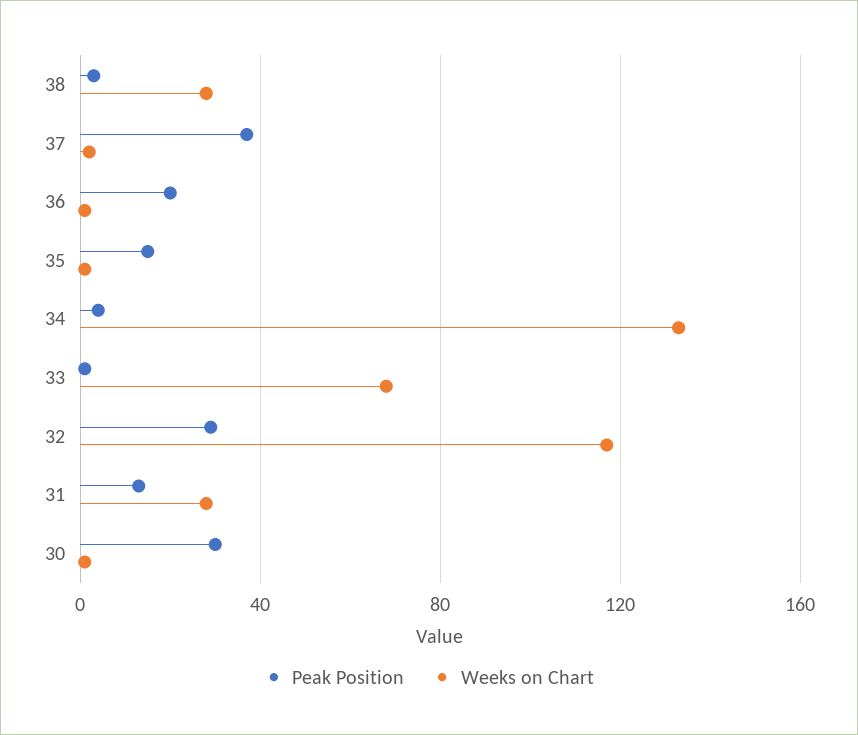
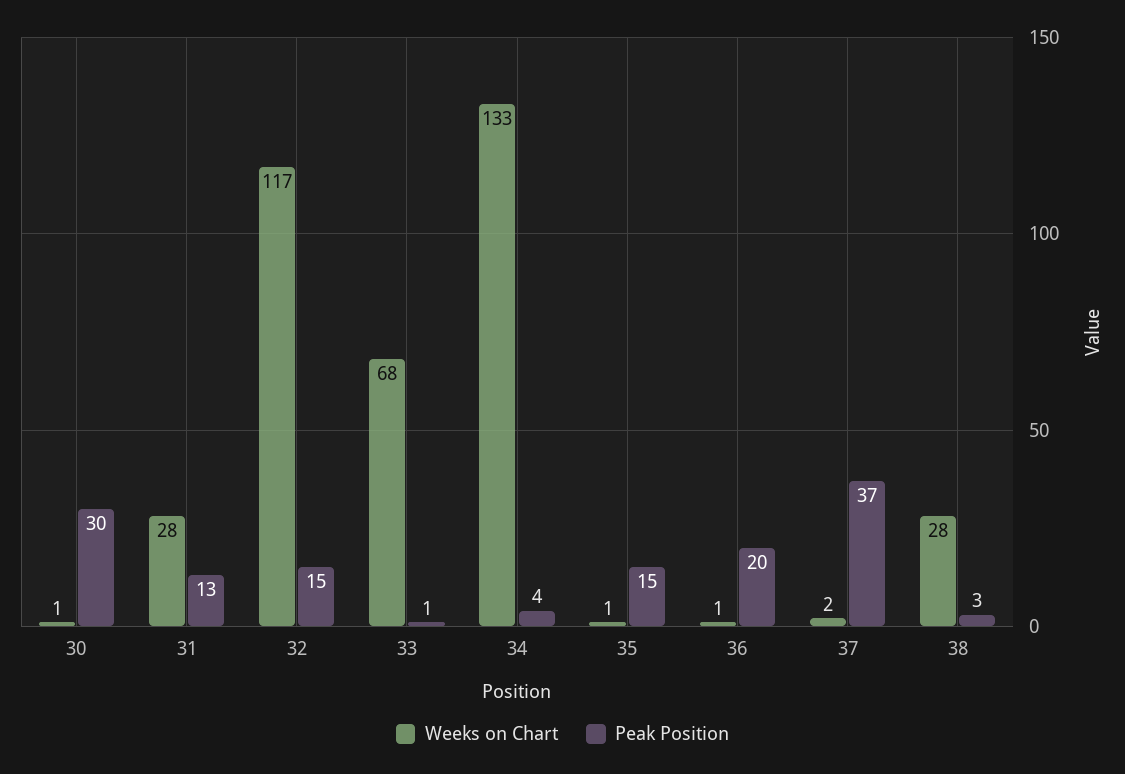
  {
    "Peak Position": {
      "38": 3,
      "37": 37,
      "36": 20,
      "35": 15,
      "34": 4,
      "33": 1,
-     "32": 30,
+     "32": 15,
      "31": 13,
      "30": 30
    },
    "Weeks on Chart": {
      "38": 28,
      "37": 2,
      "36": 1,
      "35": 1,
      "34": 133,
      "33": 68,
      "32": 117,
      "31": 28,
      "30": 1
    }
  }

